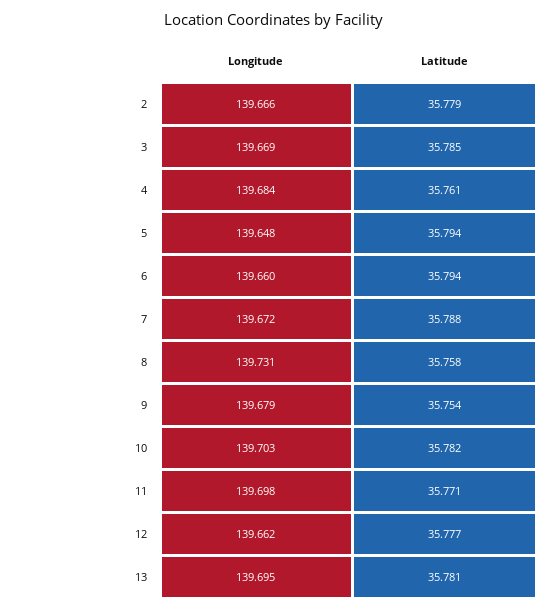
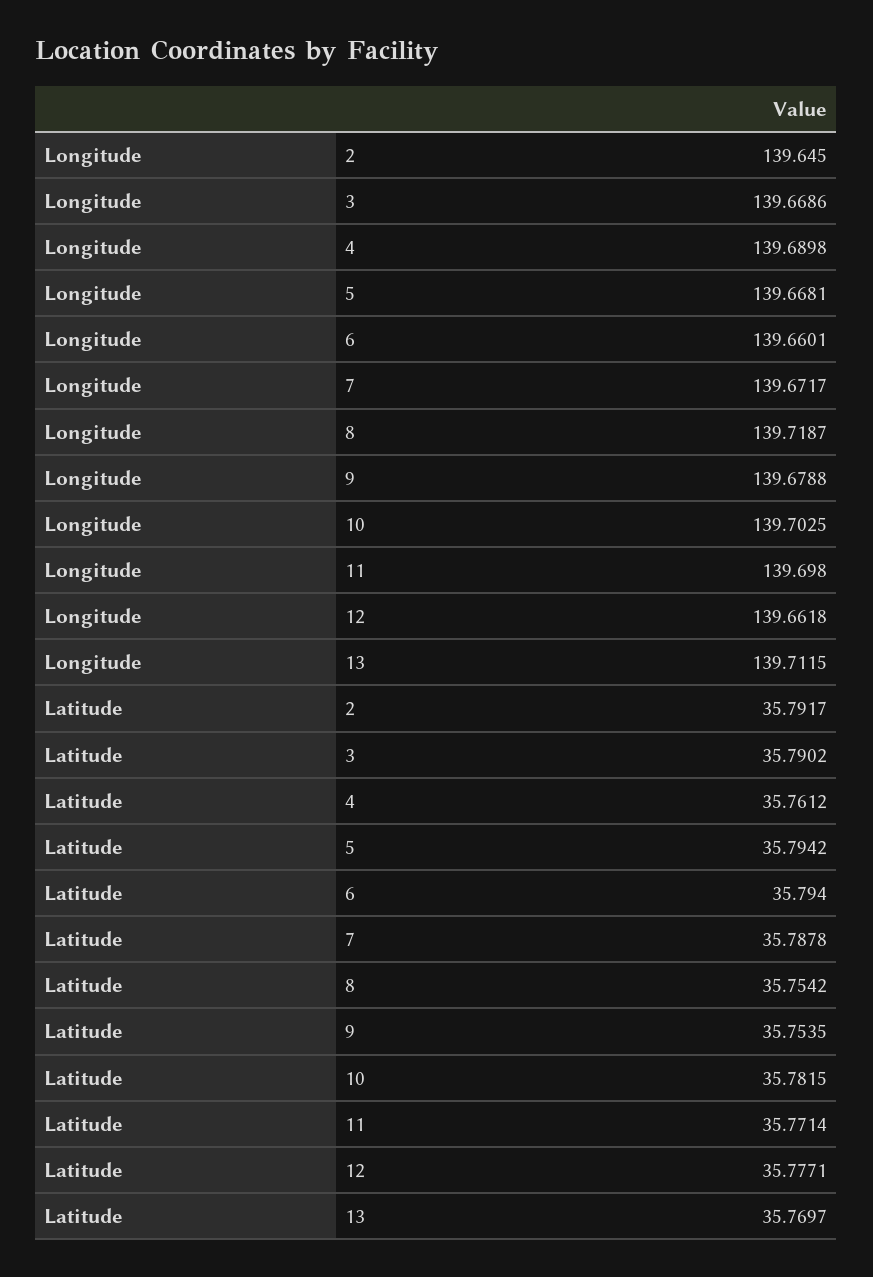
  {
    "Longitude": {
-     "2": 139.666,
+     "2": 139.645,
      "3": 139.6686,
-     "4": 139.684,
+     "4": 139.6898,
-     "5": 139.648,
+     "5": 139.6681,
      "6": 139.6601,
      "7": 139.6717,
-     "8": 139.731,
+     "8": 139.7187,
      "9": 139.6788,
      "10": 139.7025,
      "11": 139.698,
      "12": 139.6618,
-     "13": 139.695
+     "13": 139.7115
    },
    "Latitude": {
-     "2": 35.779,
+     "2": 35.7917,
-     "3": 35.785,
+     "3": 35.7902,
      "4": 35.7612,
      "5": 35.7942,
      "6": 35.794,
      "7": 35.7878,
-     "8": 35.758,
+     "8": 35.7542,
      "9": 35.7535,
      "10": 35.7815,
      "11": 35.7714,
      "12": 35.7771,
-     "13": 35.781
+     "13": 35.7697
    }
  }

